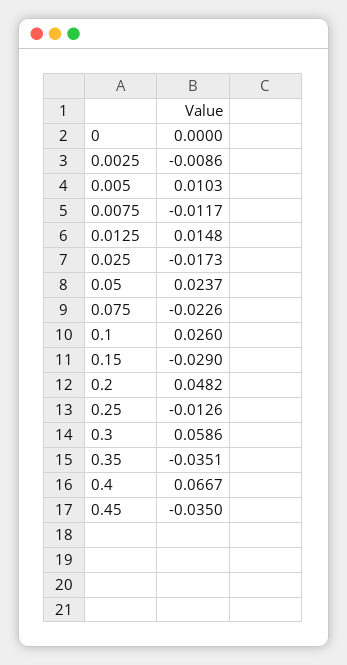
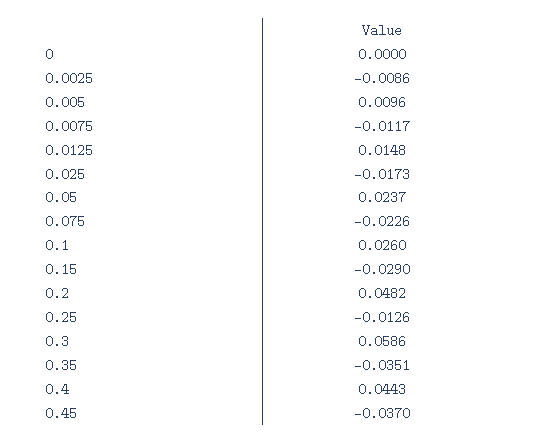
  {
    "0": 0,
    "0.0025": -0.0086,
-   "0.005": 0.0103,
+   "0.005": 0.0096,
    "0.0075": -0.0117,
    "0.0125": 0.0148,
    "0.025": -0.0173,
    "0.05": 0.0237,
    "0.075": -0.0226,
    "0.1": 0.026,
    "0.15": -0.029,
    "0.2": 0.0482,
    "0.25": -0.0126,
    "0.3": 0.0586,
    "0.35": -0.0351,
-   "0.4": 0.0667,
+   "0.4": 0.0443,
-   "0.45": -0.035
+   "0.45": -0.037
  }

